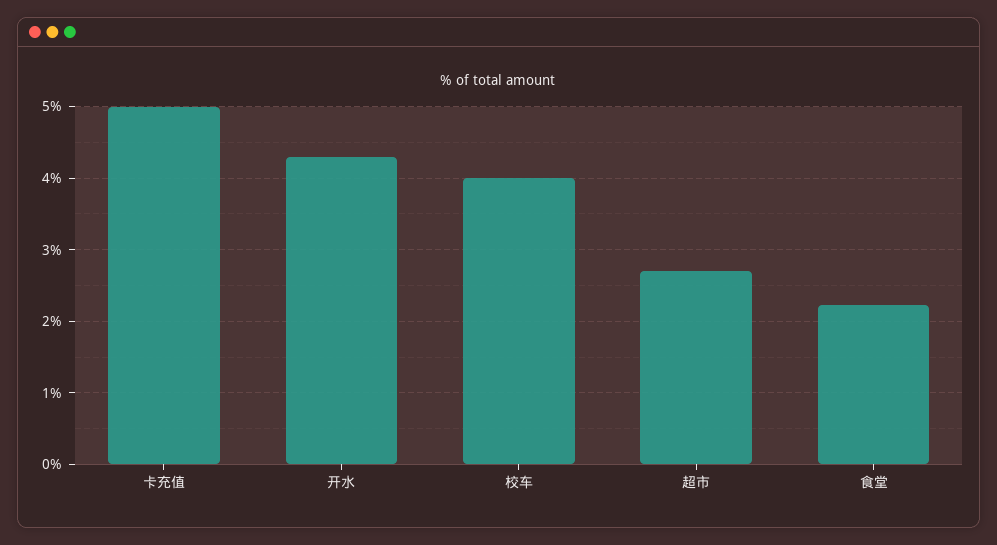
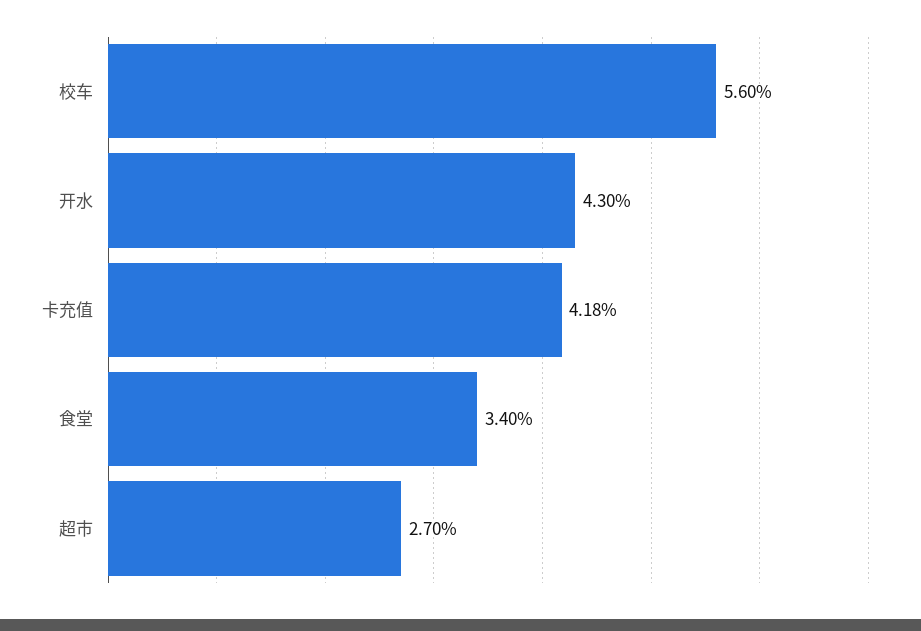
  {
-   "卡充值": 5,
+   "卡充值": 4.18,
    "开水": 4.3,
-   "校车": 4,
+   "校车": 5.6,
    "超市": 2.7,
-   "食堂": 2.2
+   "食堂": 3.4
  }

